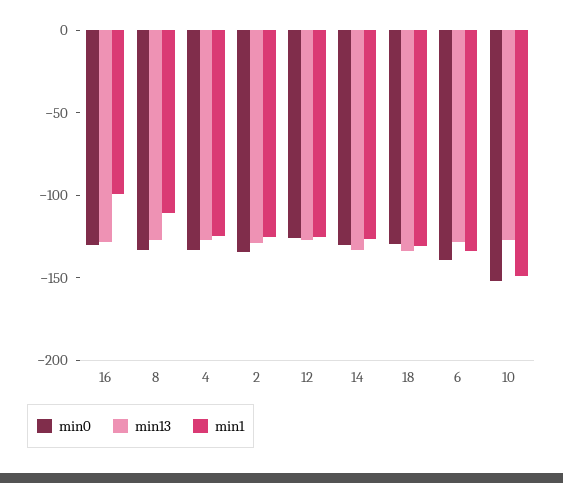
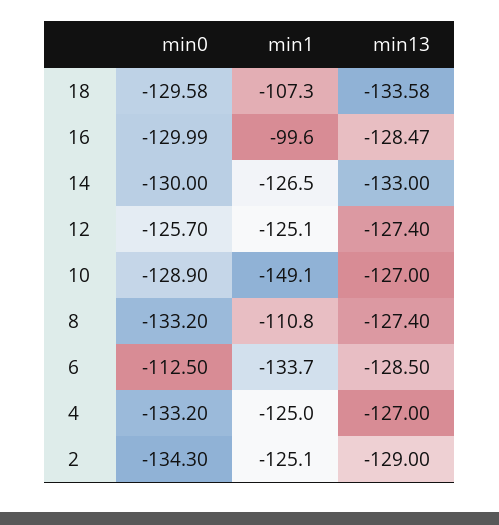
  {
    "min0": {
      "16": -129.99,
      "8": -133.2,
      "4": -133.2,
      "2": -134.3,
      "12": -125.7,
      "14": -130,
      "18": -129.58,
-     "6": -140,
+     "6": -112.5,
-     "10": -150
+     "10": -128.9
    },
    "min13": {
      "16": -128.47,
      "8": -127.4,
      "4": -127,
      "2": -129,
      "12": -127.4,
      "14": -133,
      "18": -133.58,
      "6": -128.5,
      "10": -127
    },
    "min1": {
      "16": -99.6,
      "8": -110.8,
      "4": -125,
      "2": -125.1,
      "12": -125.1,
      "14": -126.5,
-     "18": -130,
+     "18": -107.3,
      "6": -133.7,
      "10": -149.1
    }
  }

